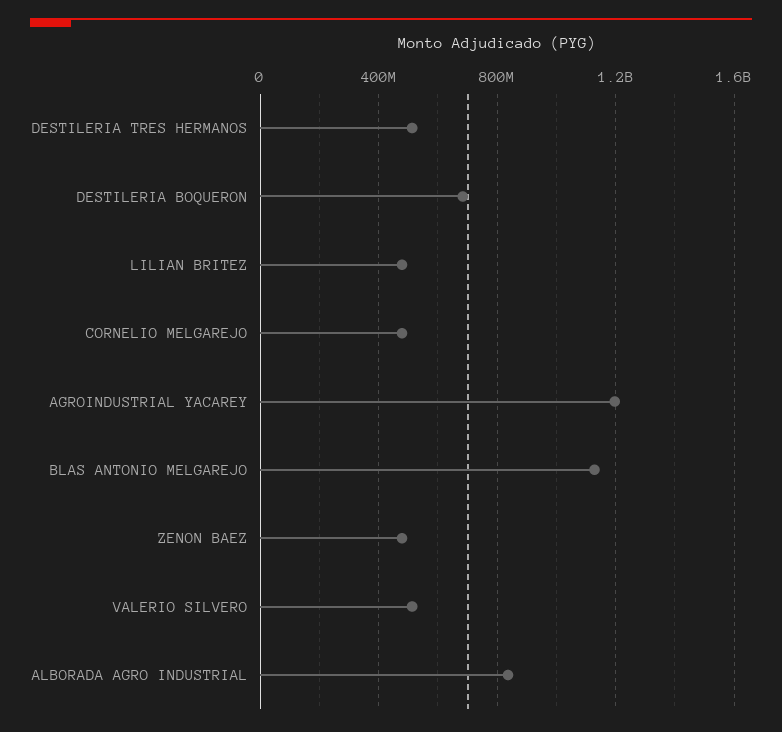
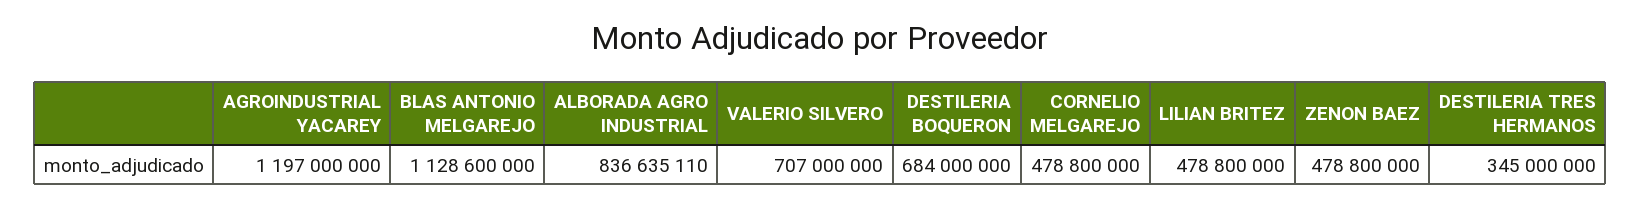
  {
-   "DESTILERIA TRES HERMANOS": 500000000,
+   "DESTILERIA TRES HERMANOS": 345000000,
    "DESTILERIA BOQUERON": 684000000,
    "LILIAN BRITEZ": 478800000,
    "CORNELIO MELGAREJO": 478800000,
    "AGROINDUSTRIAL YACAREY": 1197000000,
    "BLAS ANTONIO MELGAREJO": 1128600000,
    "ZENON BAEZ": 478800000,
-   "VALERIO SILVERO": 500000000,
+   "VALERIO SILVERO": 707000000,
    "ALBORADA AGRO INDUSTRIAL": 836635110
  }

